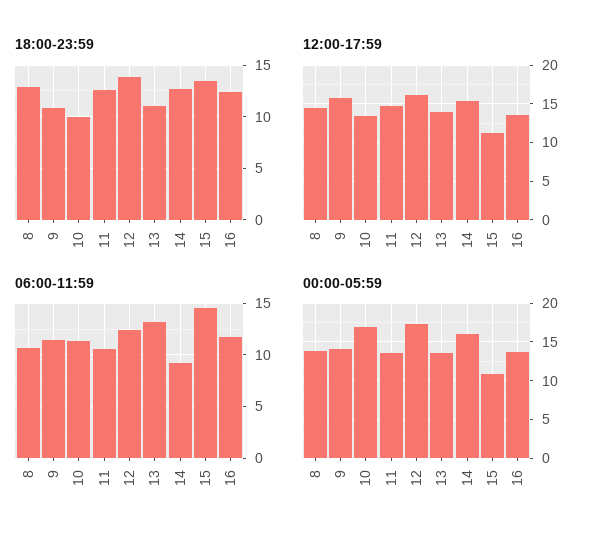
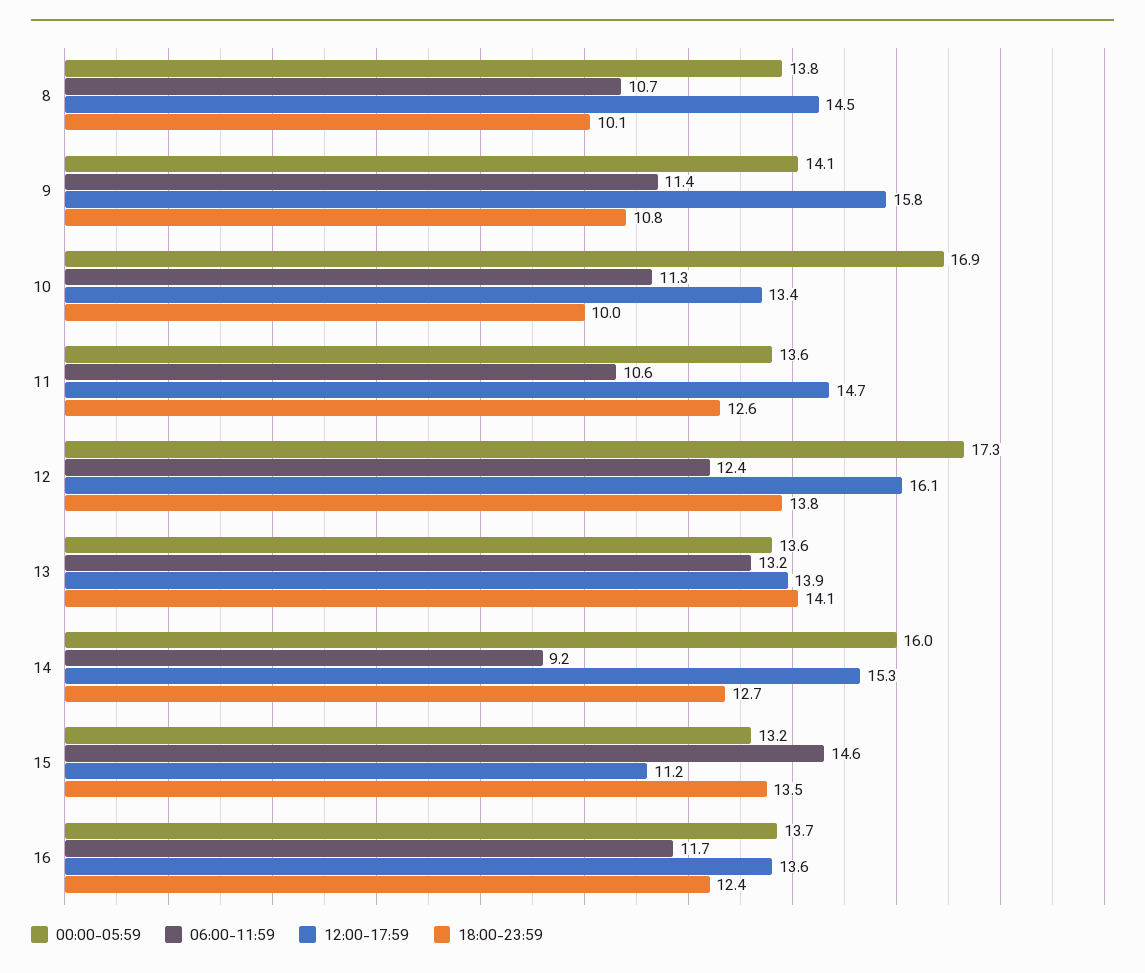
  {
    "18:00-23:59": {
-     "8": 13,
+     "8": 10.1,
      "9": 10.8,
      "10": 10,
      "11": 12.6,
      "12": 13.8,
-     "13": 11,
+     "13": 14.1,
      "14": 12.7,
      "15": 13.5,
      "16": 12.4
    },
    "12:00-17:59": {
      "8": 14.5,
      "9": 15.8,
      "10": 13.4,
      "11": 14.7,
      "12": 16.1,
      "13": 13.9,
      "14": 15.3,
      "15": 11.2,
      "16": 13.6
    },
    "06:00-11:59": {
      "8": 10.7,
      "9": 11.4,
      "10": 11.3,
      "11": 10.6,
      "12": 12.4,
      "13": 13.2,
      "14": 9.2,
      "15": 14.6,
      "16": 11.7
    },
    "00:00-05:59": {
      "8": 13.8,
      "9": 14.1,
      "10": 16.9,
      "11": 13.6,
      "12": 17.3,
      "13": 13.6,
      "14": 16,
-     "15": 11,
+     "15": 13.2,
      "16": 13.7
    }
  }

